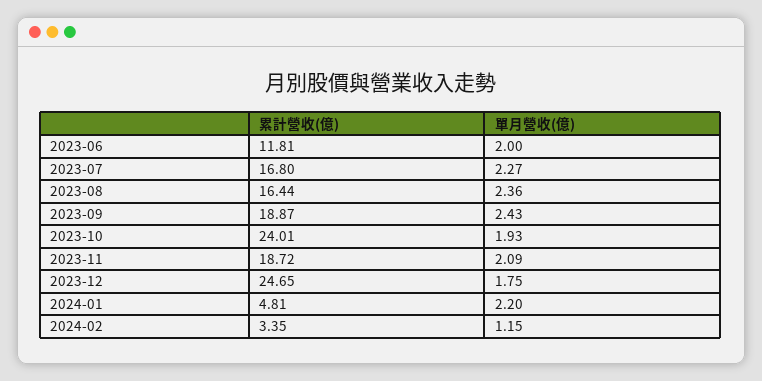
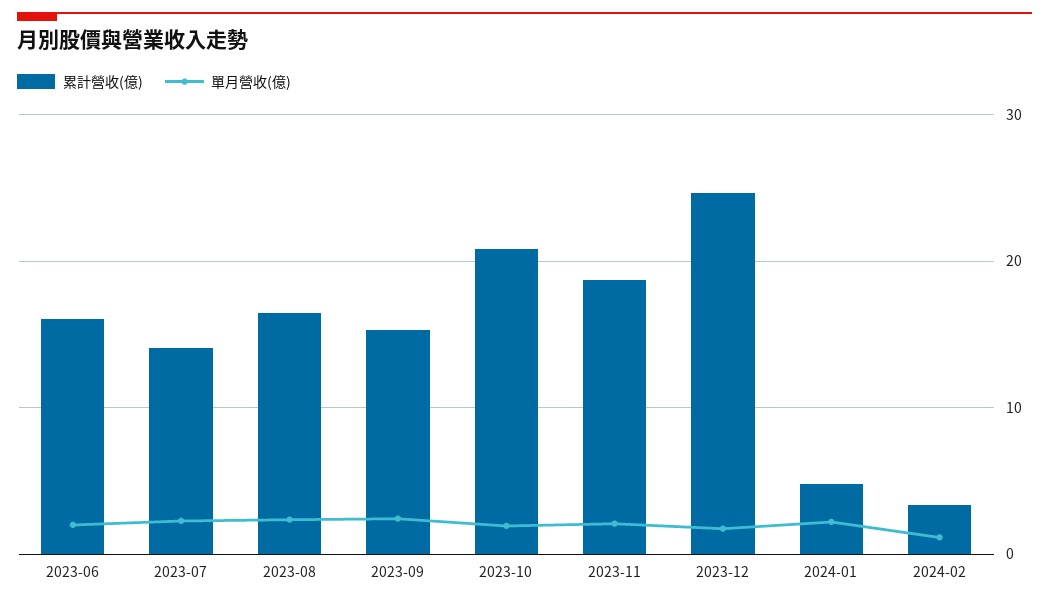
  {
    "累計營收(億)": {
-     "2023-06": 11.81,
+     "2023-06": 16,
-     "2023-07": 16.8,
+     "2023-07": 14,
      "2023-08": 16.44,
-     "2023-09": 18.87,
+     "2023-09": 15,
-     "2023-10": 24.01,
+     "2023-10": 21,
      "2023-11": 18.72,
      "2023-12": 24.65,
      "2024-01": 4.81,
      "2024-02": 3.35
    },
    "單月營收(億)": {
      "2023-06": 2,
      "2023-07": 2.27,
      "2023-08": 2.36,
      "2023-09": 2.43,
      "2023-10": 1.93,
      "2023-11": 2.09,
      "2023-12": 1.75,
      "2024-01": 2.2,
      "2024-02": 1.15
    }
  }

